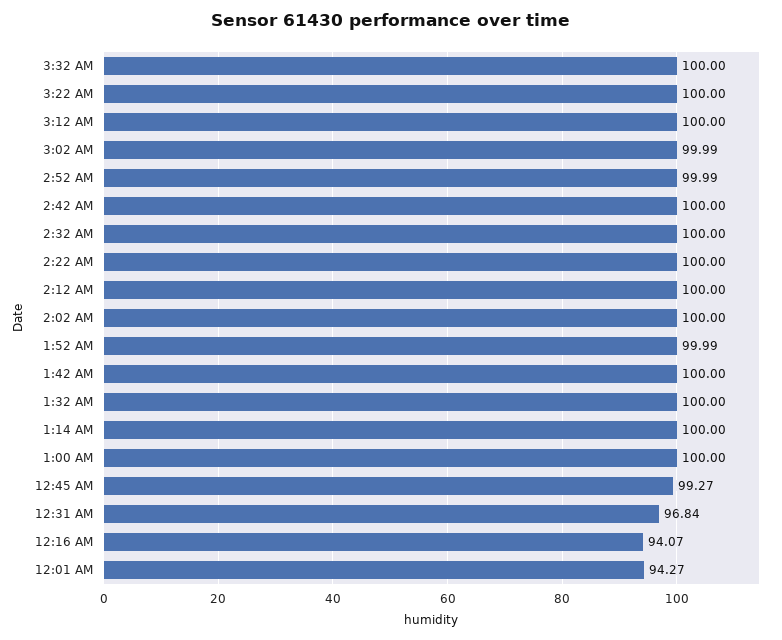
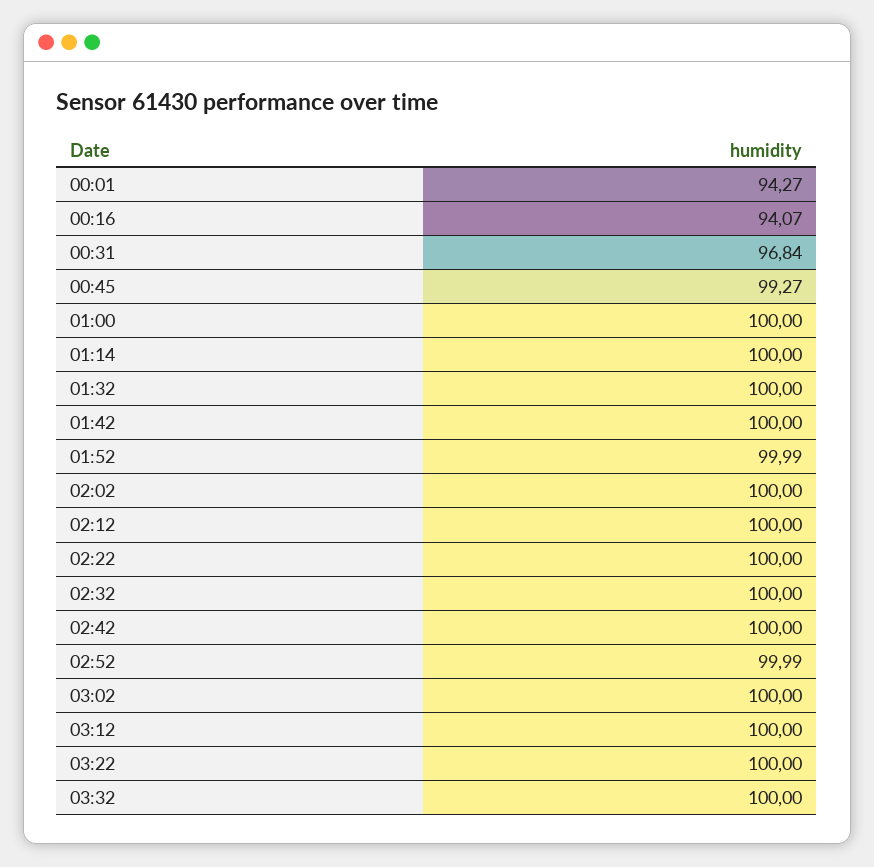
  {
    "3:32 AM": 100,
    "3:22 AM": 100,
    "3:12 AM": 100,
-   "3:02 AM": 99.99,
+   "3:02 AM": 100,
    "2:52 AM": 99.99,
    "2:42 AM": 100,
    "2:32 AM": 100,
    "2:22 AM": 100,
    "2:12 AM": 100,
    "2:02 AM": 100,
    "1:52 AM": 99.99,
    "1:42 AM": 100,
    "1:32 AM": 100,
    "1:14 AM": 100,
    "1:00 AM": 100,
    "12:45 AM": 99.27,
    "12:31 AM": 96.84,
    "12:16 AM": 94.07,
    "12:01 AM": 94.27
  }

